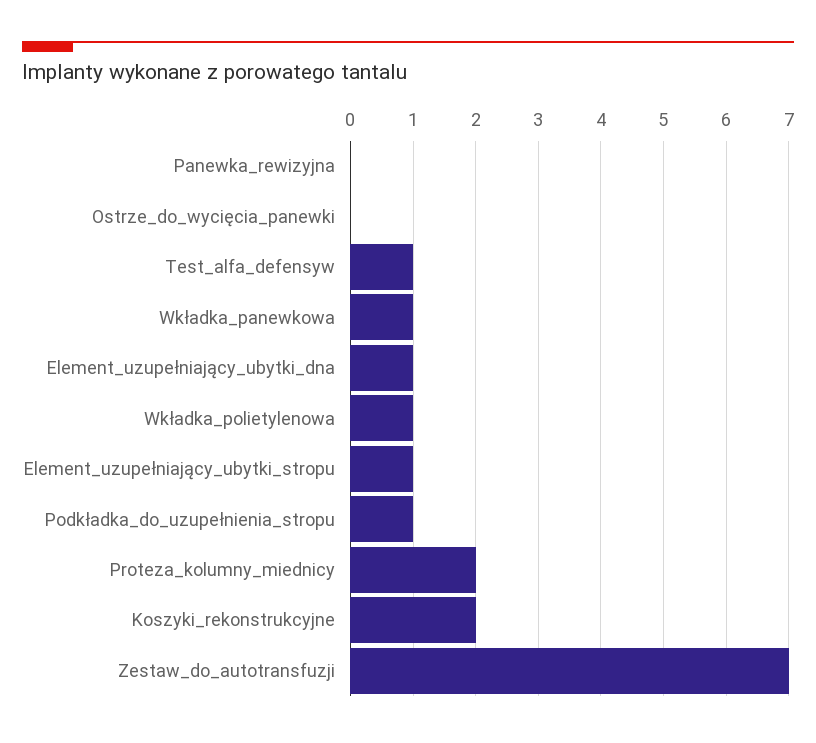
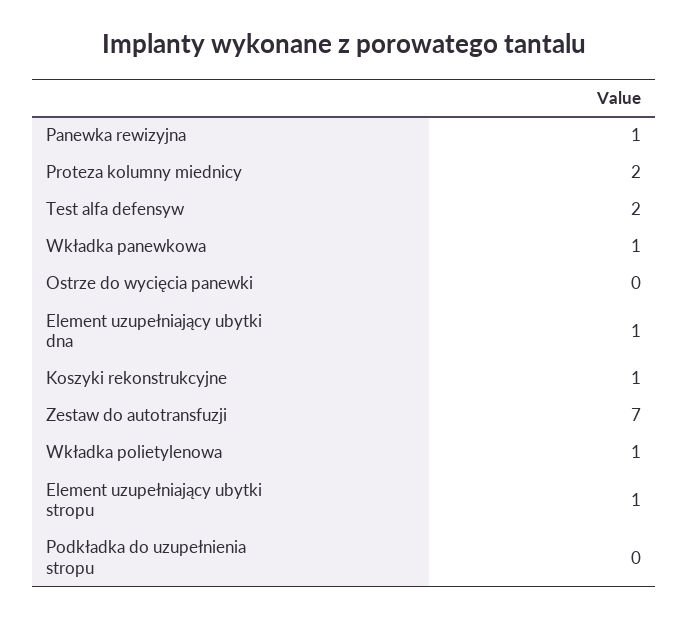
  {
-   "Panewka_rewizyjna": 0,
+   "Panewka_rewizyjna": 1,
    "Ostrze_do_wycięcia_panewki": 0,
-   "Test_alfa_defensyw": 1,
+   "Test_alfa_defensyw": 2,
    "Wkładka_panewkowa": 1,
    "Element_uzupełniający_ubytki_dna": 1,
    "Wkładka_polietylenowa": 1,
    "Element_uzupełniający_ubytki_stropu": 1,
-   "Podkładka_do_uzupełnienia_stropu": 1,
+   "Podkładka_do_uzupełnienia_stropu": 0,
    "Proteza_kolumny_miednicy": 2,
-   "Koszyki_rekonstrukcyjne": 2,
+   "Koszyki_rekonstrukcyjne": 1,
    "Zestaw_do_autotransfuzji": 7
  }

